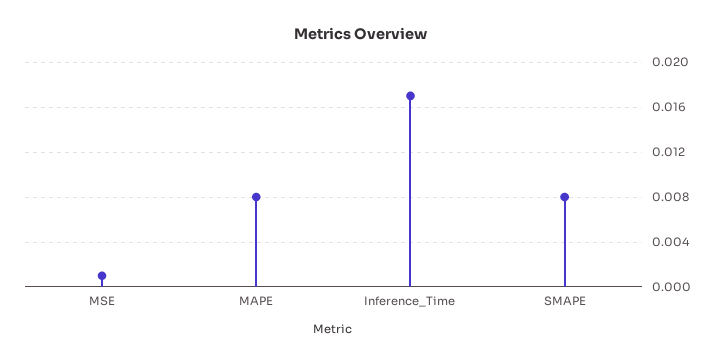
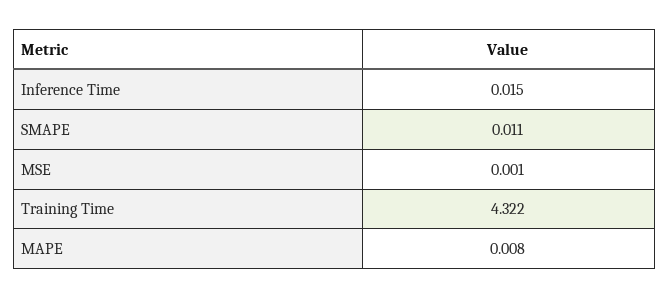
  {
    "MSE": 0.001,
    "MAPE": 0.008,
-   "Inference_Time": 0.017,
+   "Inference_Time": 0.015,
-   "SMAPE": 0.008
+   "SMAPE": 0.011,
+   "Training Time": 4.322
  }

